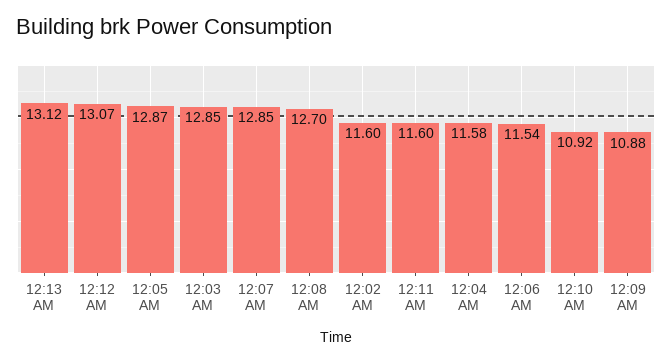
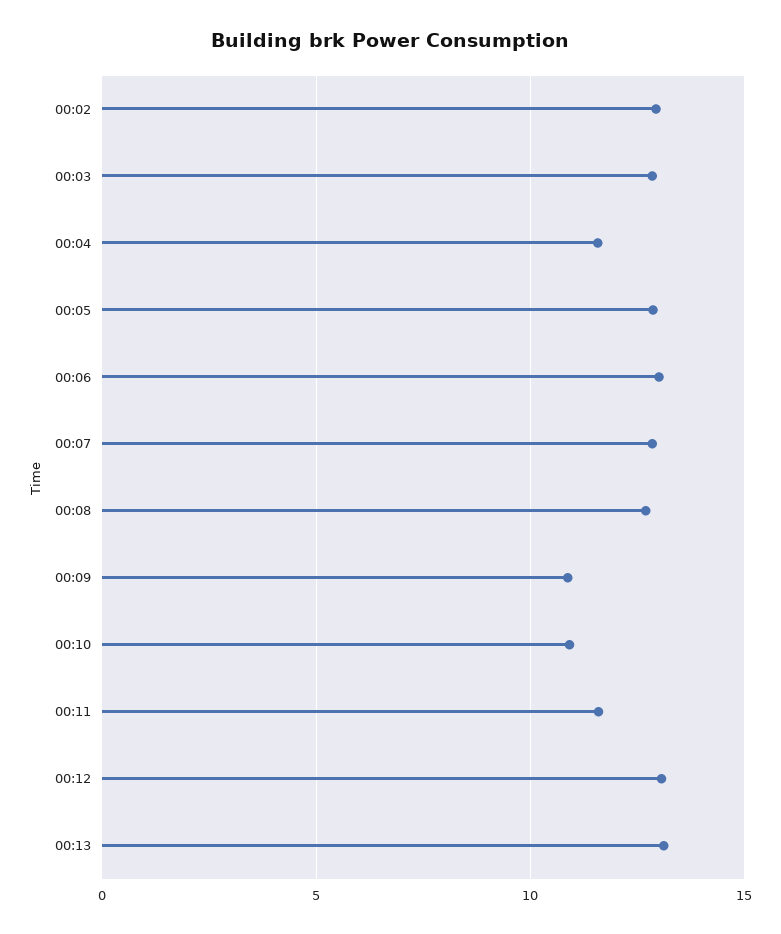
  {
    "12:13 AM": 13.12,
    "12:12 AM": 13.07,
    "12:05 AM": 12.87,
    "12:03 AM": 12.85,
    "12:07 AM": 12.85,
    "12:08 AM": 12.7,
-   "12:02 AM": 11.6,
+   "12:02 AM": 13,
    "12:11 AM": 11.6,
    "12:04 AM": 11.58,
-   "12:06 AM": 11.54,
+   "12:06 AM": 13,
    "12:10 AM": 10.92,
    "12:09 AM": 10.88
  }

